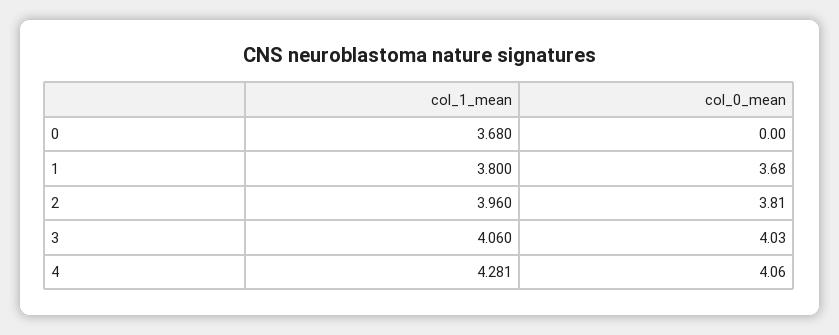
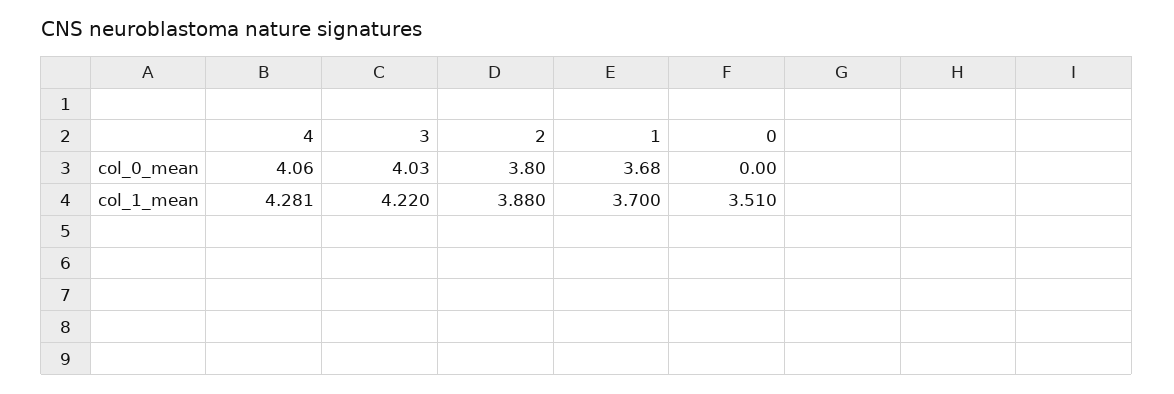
  {
    "col_1_mean": {
-     "0": 3.68,
+     "0": 3.51,
-     "1": 3.8,
+     "1": 3.7,
-     "2": 3.96,
+     "2": 3.88,
-     "3": 4.06,
+     "3": 4.22,
      "4": 4.281
    },
    "col_0_mean": {
      "0": 0,
      "1": 3.68,
-     "2": 3.81,
+     "2": 3.8,
      "3": 4.03,
      "4": 4.06
    }
  }

